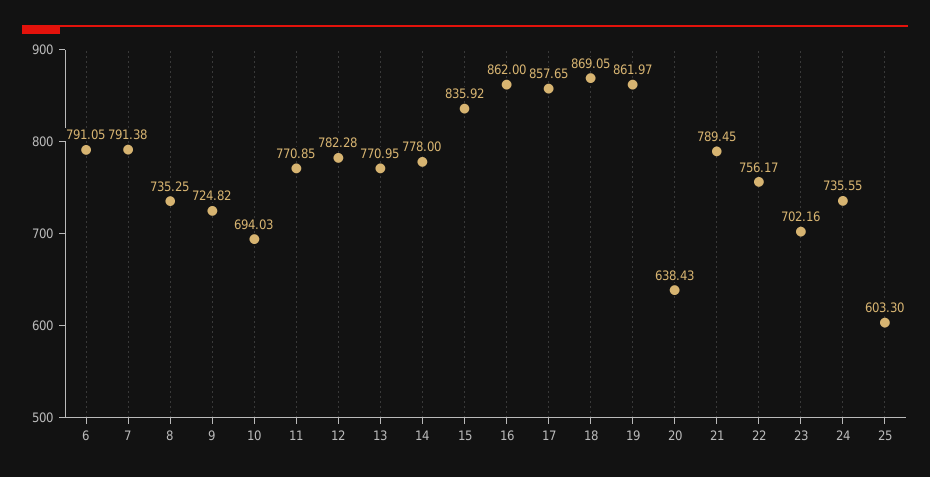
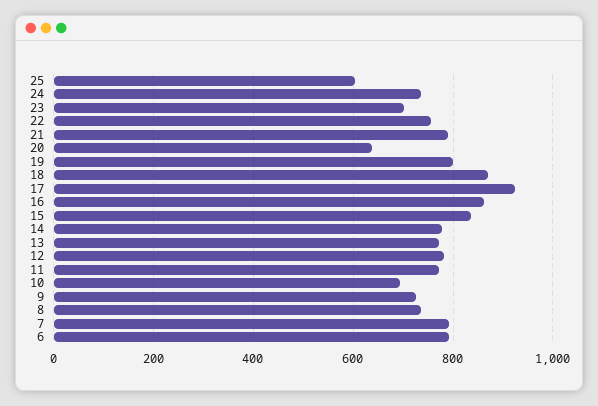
  {
    "6": 791.05,
    "7": 791.38,
    "8": 735.25,
    "9": 724.82,
    "10": 694.03,
    "11": 770.85,
    "12": 782.28,
    "13": 770.95,
    "14": 778,
    "15": 835.92,
    "16": 862,
-   "17": 857.65,
+   "17": 920,
    "18": 869.05,
-   "19": 861.97,
+   "19": 800,
    "20": 638.43,
    "21": 789.45,
    "22": 756.17,
    "23": 702.16,
    "24": 735.55,
    "25": 603.3
  }

